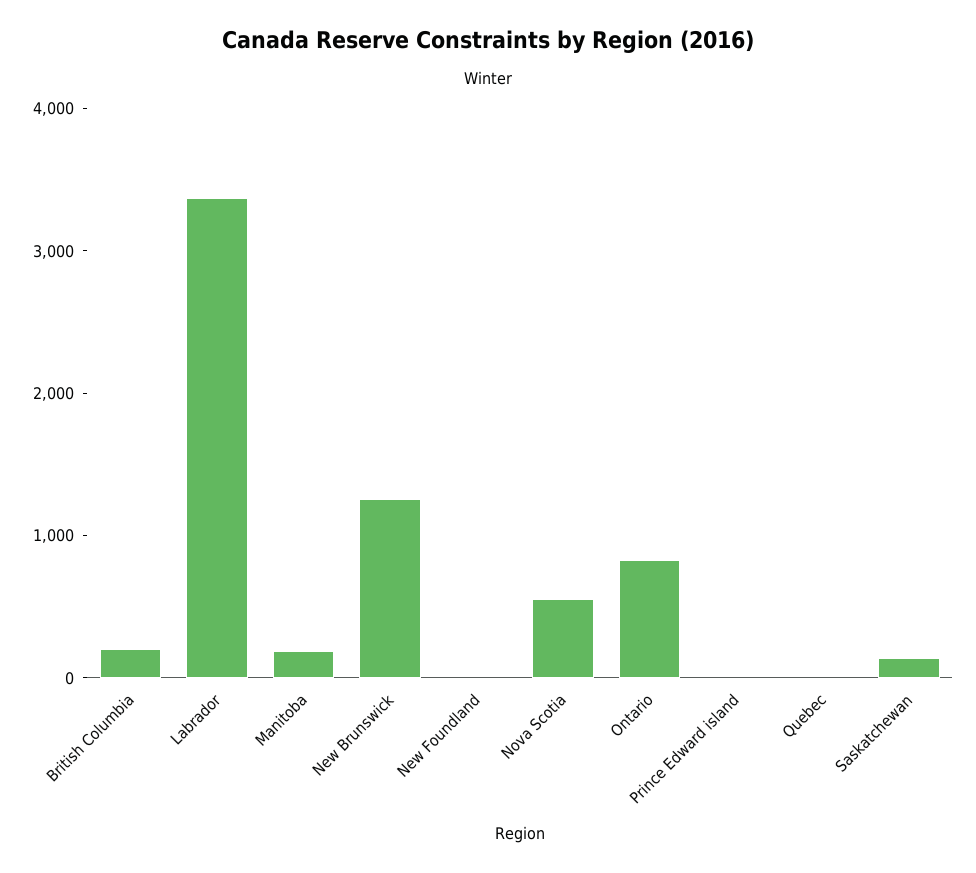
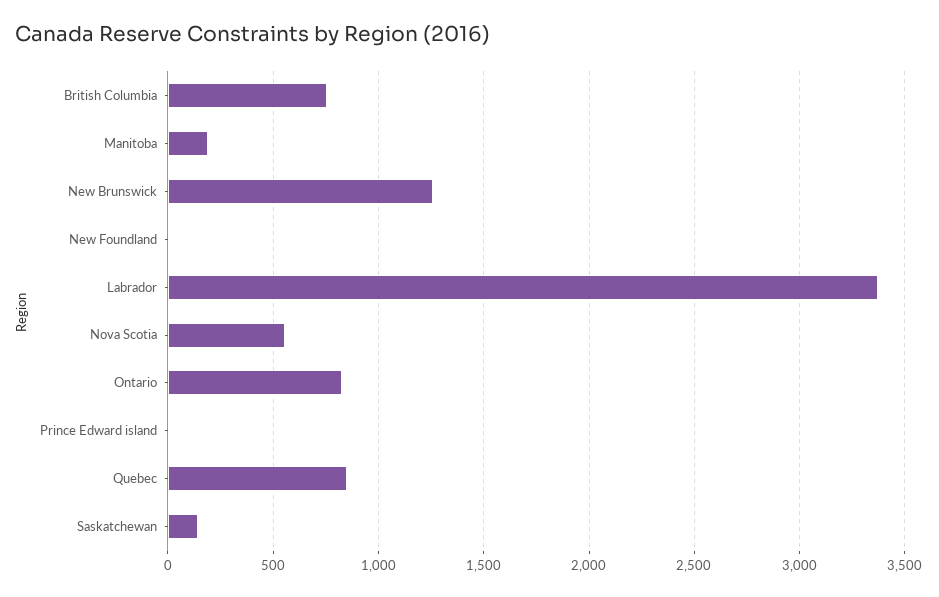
  {
-   "British Columbia": 200,
+   "British Columbia": 750,
    "Labrador": 3350,
    "Manitoba": 200,
    "New Brunswick": 1250,
    "New Foundland": 0,
    "Nova Scotia": 550,
    "Ontario": 850,
    "Prince Edward island": 0,
-   "Quebec": 0,
+   "Quebec": 850,
    "Saskatchewan": 150
  }

